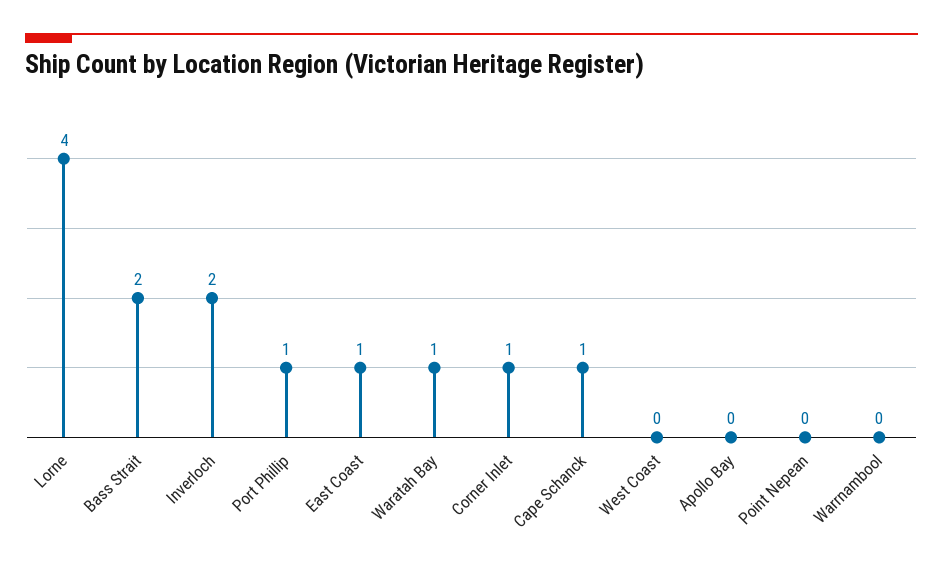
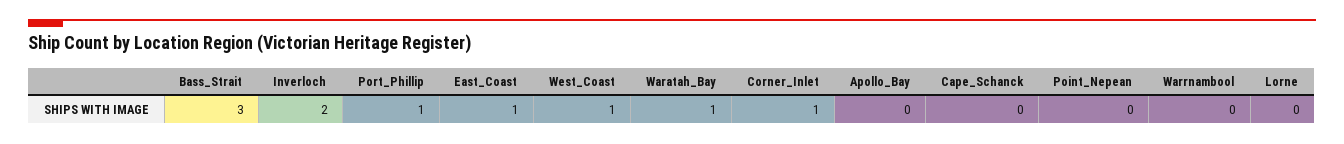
  {
-   "Lorne": 4,
+   "Lorne": 0,
-   "Bass Strait": 2,
+   "Bass Strait": 3,
    "Inverloch": 2,
    "Port Phillip": 1,
    "East Coast": 1,
    "Waratah Bay": 1,
    "Corner Inlet": 1,
-   "Cape Schanck": 1,
+   "Cape Schanck": 0,
-   "West Coast": 0,
+   "West Coast": 1,
    "Apollo Bay": 0,
    "Point Nepean": 0,
    "Warrnambool": 0
  }

